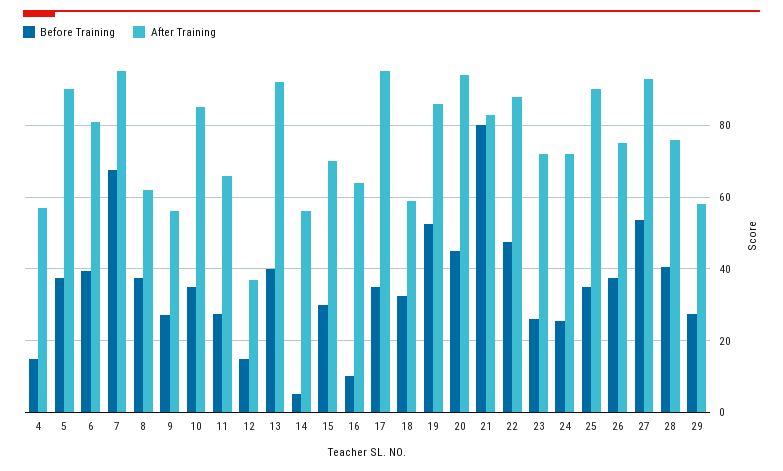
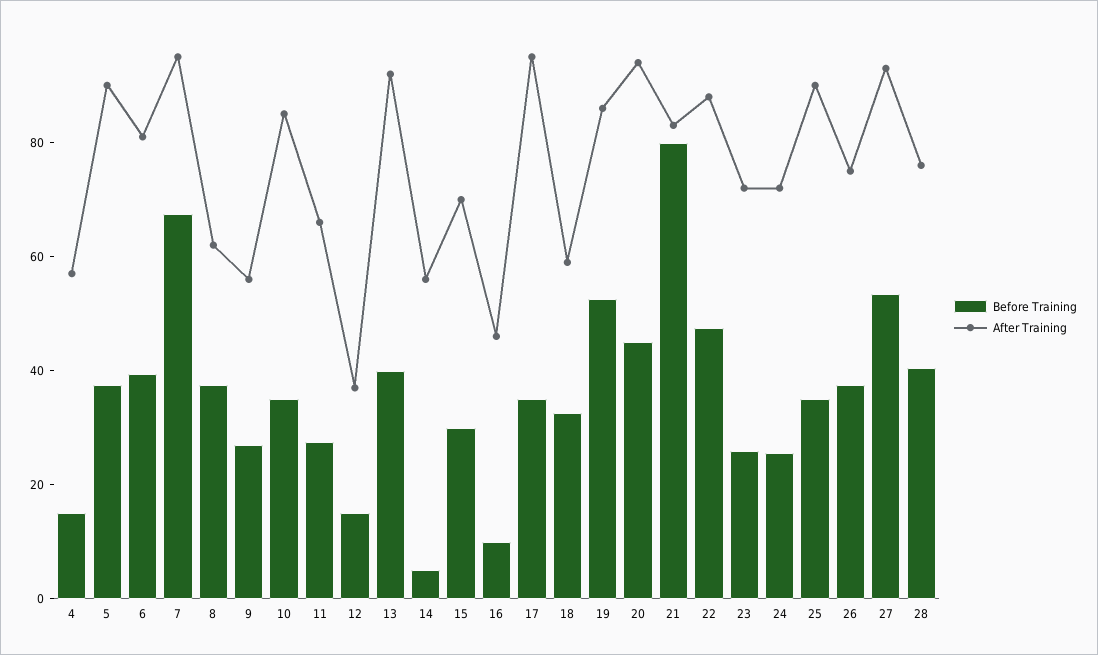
  {
    "Before Training": {
      "4": 16,
      "5": 38,
      "6": 40,
      "7": 68,
      "8": 38,
      "9": 28,
      "10": 36,
      "11": 28,
      "12": 16,
      "13": 40,
      "14": 6,
      "15": 30,
      "16": 10,
      "17": 36,
      "18": 32,
      "19": 52,
      "20": 46,
      "21": 80,
      "22": 48,
      "23": 26,
      "24": 26,
      "25": 36,
      "26": 38,
      "27": 54,
-     "28": 40,
+     "28": 40
-     "29": 28
    },
    "After Training": {
      "4": 58,
      "5": 90,
      "6": 82,
      "7": 96,
      "8": 62,
      "9": 56,
      "10": 86,
      "11": 66,
      "12": 38,
      "13": 92,
      "14": 56,
      "15": 70,
-     "16": 64,
+     "16": 45,
      "17": 96,
      "18": 60,
      "19": 86,
      "20": 94,
      "21": 84,
      "22": 88,
      "23": 72,
      "24": 72,
      "25": 90,
      "26": 76,
      "27": 94,
-     "28": 76,
+     "28": 76
-     "29": 58
    }
  }

